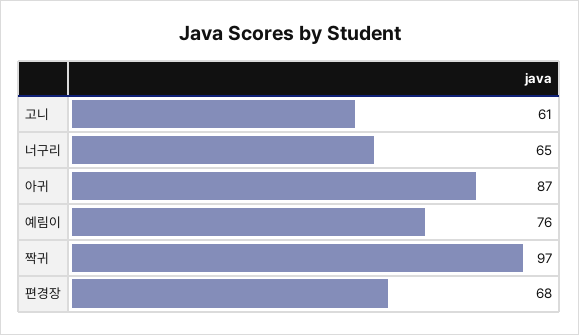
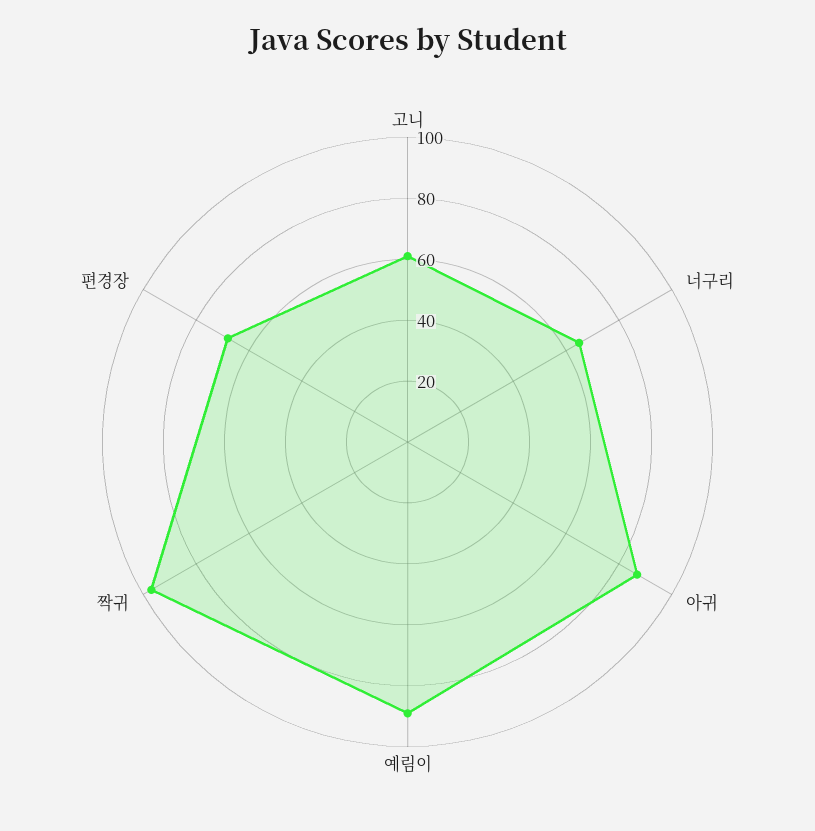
  {
    "고니": 61,
    "너구리": 65,
    "아귀": 87,
-   "예림이": 76,
+   "예림이": 90,
    "짝귀": 97,
    "편경장": 68
  }

